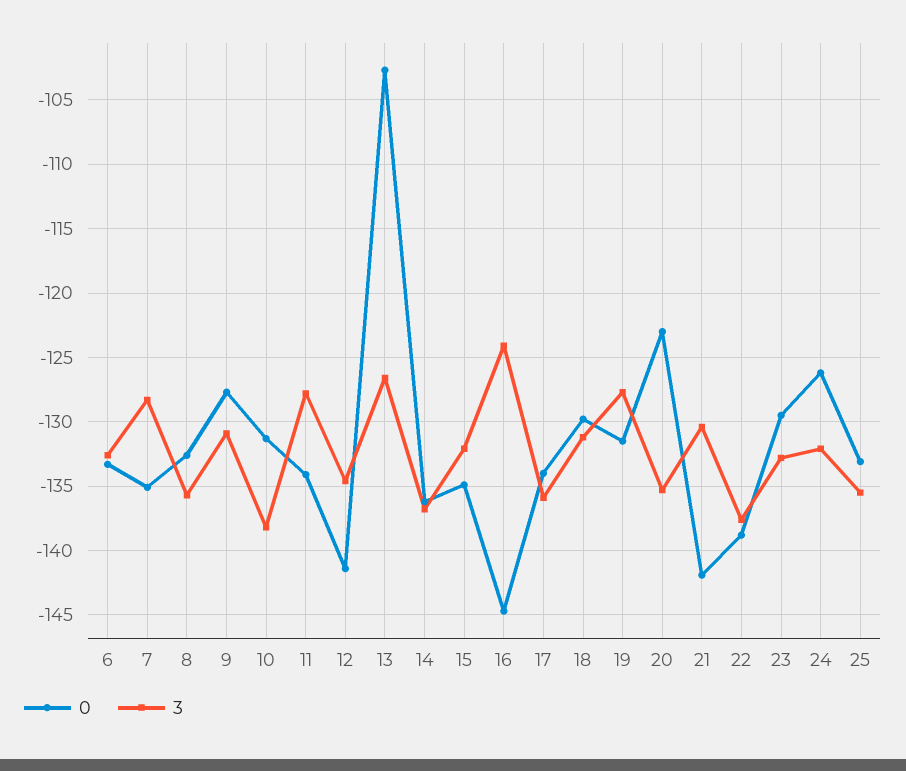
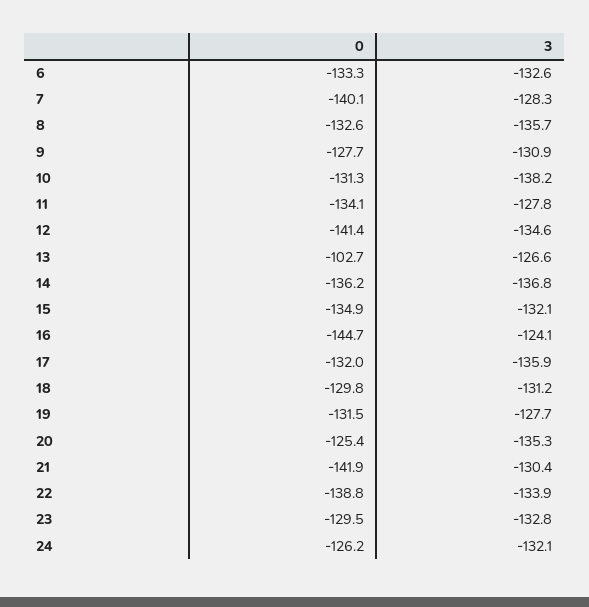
  {
    "0": {
      "6": -133.3,
-     "7": -135,
+     "7": -140.1,
      "8": -132.6,
      "9": -127.7,
      "10": -131.3,
      "11": -134.1,
      "12": -141.4,
      "13": -102.7,
      "14": -136.2,
      "15": -134.9,
      "16": -144.7,
-     "17": -134,
+     "17": -132,
      "18": -129.8,
      "19": -131.5,
-     "20": -123,
+     "20": -125.4,
      "21": -141.9,
      "22": -138.8,
      "23": -129.5,
-     "24": -126.2,
+     "24": -126.2
-     "25": -133
    },
    "3": {
      "6": -132.6,
      "7": -128.3,
      "8": -135.7,
      "9": -130.9,
      "10": -138.2,
      "11": -127.8,
      "12": -134.6,
      "13": -126.6,
      "14": -136.8,
      "15": -132.1,
      "16": -124.1,
      "17": -135.9,
      "18": -131.2,
      "19": -127.7,
      "20": -135.3,
      "21": -130.4,
-     "22": -137.5,
+     "22": -133.9,
      "23": -132.8,
-     "24": -132.1,
+     "24": -132.1
-     "25": -135.5
    }
  }

